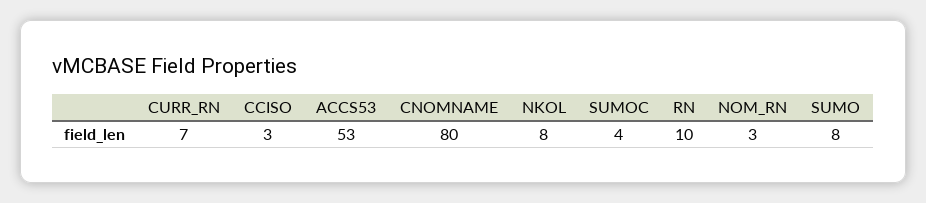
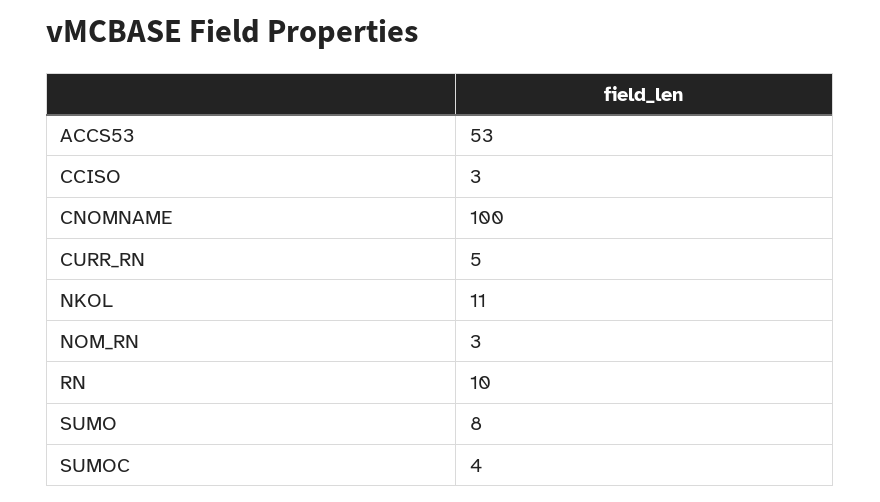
  {
-   "CURR_RN": 7,
+   "CURR_RN": 5,
    "CCISO": 3,
    "ACCS53": 53,
-   "CNOMNAME": 80,
+   "CNOMNAME": 100,
-   "NKOL": 8,
+   "NKOL": 11,
    "SUMOC": 4,
    "RN": 10,
    "NOM_RN": 3,
    "SUMO": 8
  }

